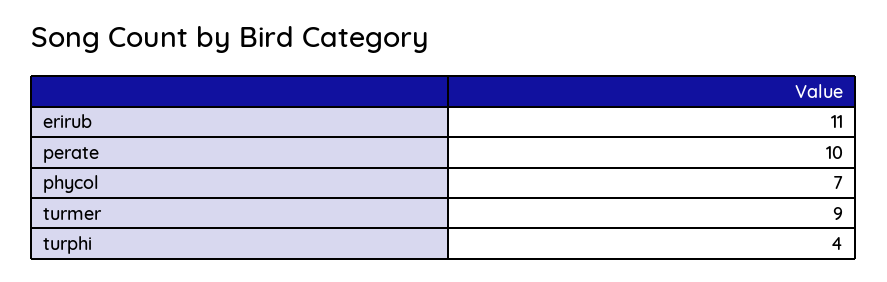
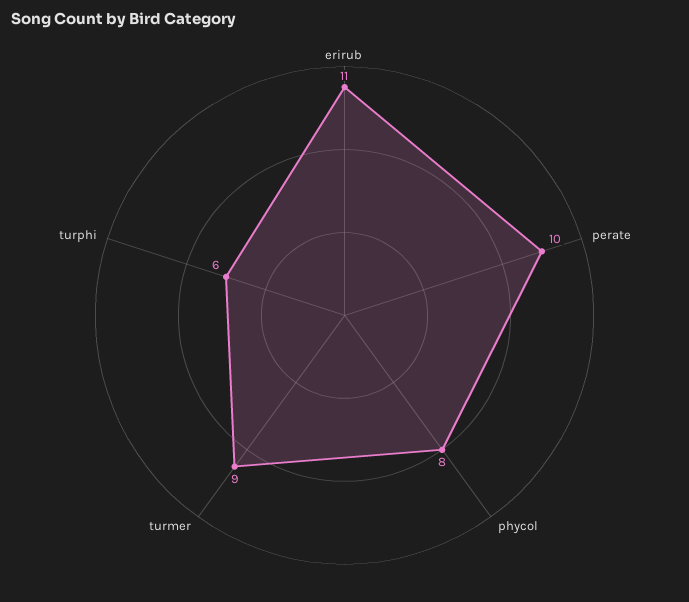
  {
    "erirub": 11,
    "perate": 10,
-   "phycol": 7,
+   "phycol": 8,
    "turmer": 9,
-   "turphi": 4
+   "turphi": 6
  }

